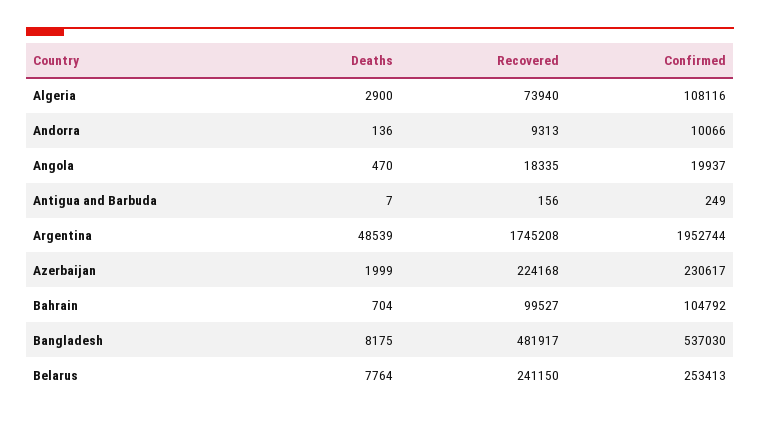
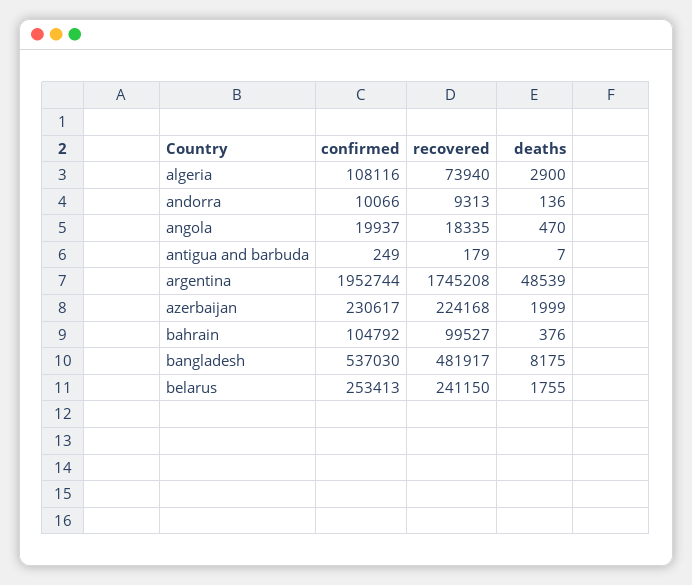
  {
    "Deaths": {
      "Algeria": 2900,
      "Andorra": 136,
      "Angola": 470,
      "Antigua and Barbuda": 7,
      "Argentina": 48539,
      "Azerbaijan": 1999,
-     "Bahrain": 704,
+     "Bahrain": 376,
      "Bangladesh": 8175,
-     "Belarus": 7764
+     "Belarus": 1755
    },
    "Recovered": {
      "Algeria": 73940,
      "Andorra": 9313,
      "Angola": 18335,
-     "Antigua and Barbuda": 156,
+     "Antigua and Barbuda": 179,
      "Argentina": 1745208,
      "Azerbaijan": 224168,
      "Bahrain": 99527,
      "Bangladesh": 481917,
      "Belarus": 241150
    },
    "Confirmed": {
      "Algeria": 108116,
      "Andorra": 10066,
      "Angola": 19937,
      "Antigua and Barbuda": 249,
      "Argentina": 1952744,
      "Azerbaijan": 230617,
      "Bahrain": 104792,
      "Bangladesh": 537030,
      "Belarus": 253413
    }
  }

